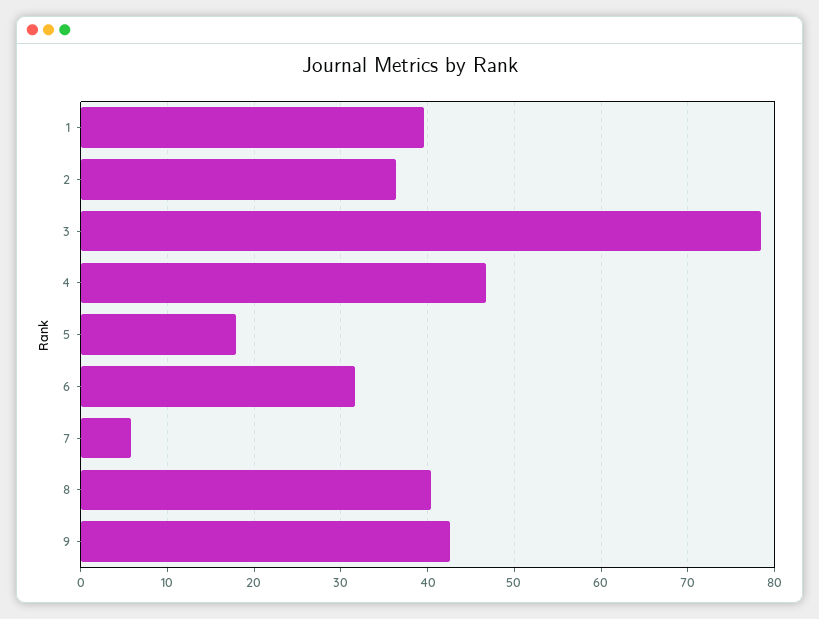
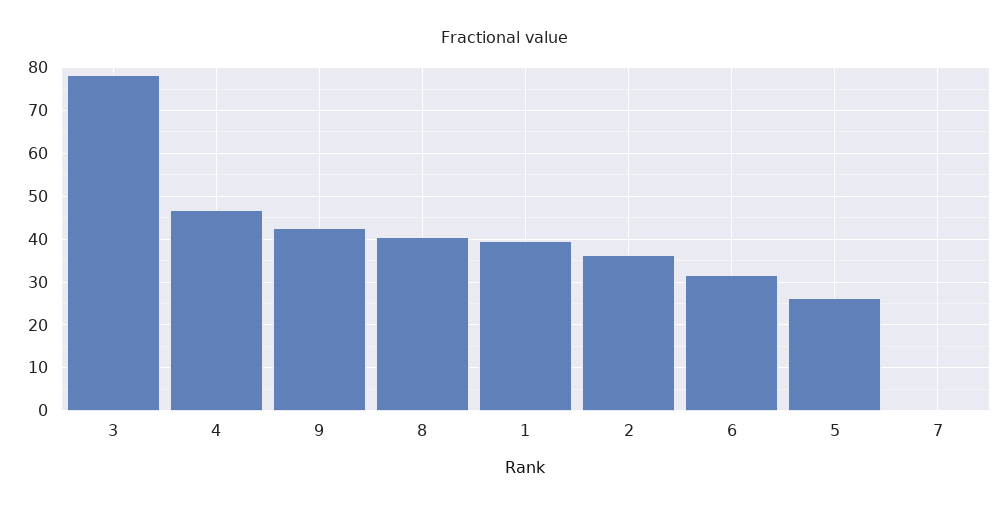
  {
    "1": 40,
    "2": 36,
    "3": 78,
    "4": 47,
-   "5": 18,
+   "5": 26,
    "6": 32,
-   "7": 6,
+   "7": 0,
    "8": 40,
    "9": 43
  }

